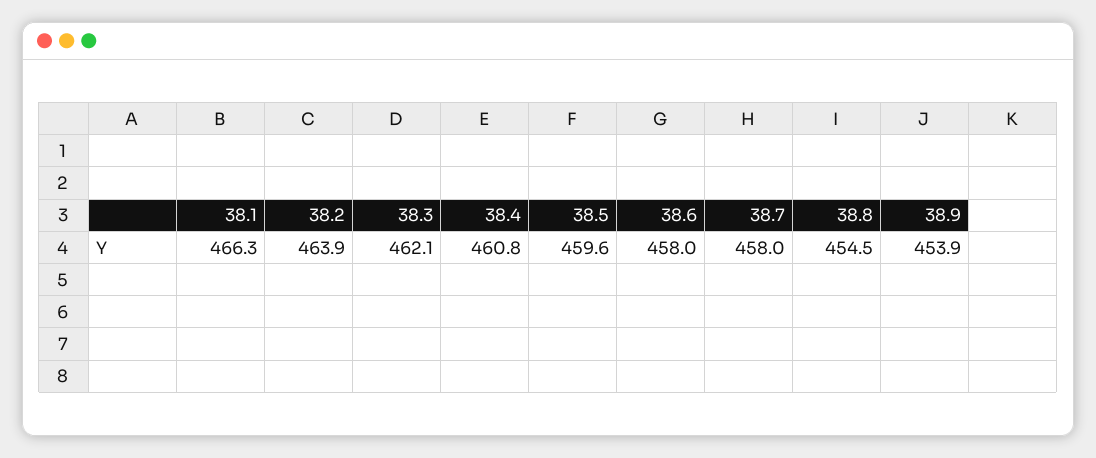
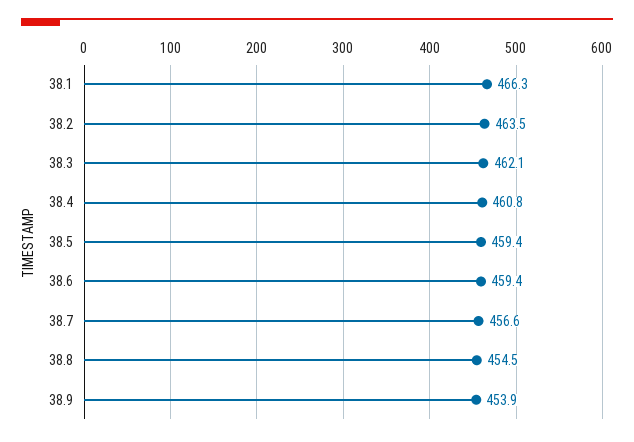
  {
    "38.1": 466.3,
-   "38.2": 463.9,
+   "38.2": 463.5,
    "38.3": 462.1,
    "38.4": 460.8,
-   "38.5": 459.6,
+   "38.5": 459.4,
-   "38.6": 458,
+   "38.6": 459.4,
-   "38.7": 458,
+   "38.7": 456.6,
    "38.8": 454.5,
    "38.9": 453.9
  }

